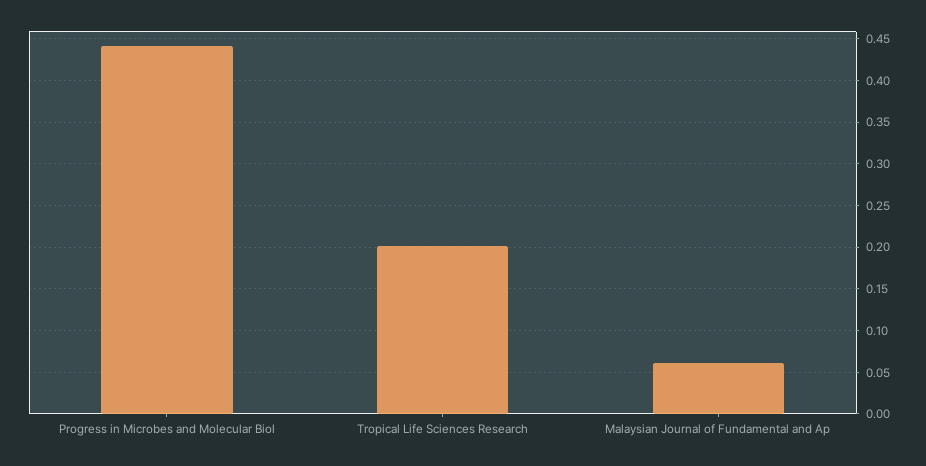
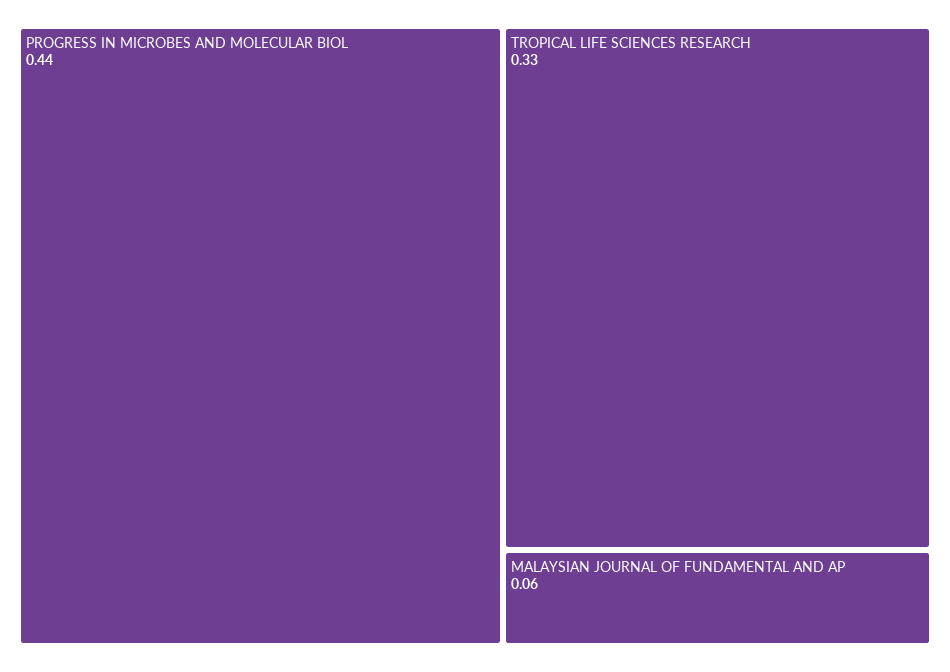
  {
    "Progress in Microbes and Molecular Biol": 0.44,
-   "Tropical Life Sciences Research": 0.2,
+   "Tropical Life Sciences Research": 0.33,
    "Malaysian Journal of Fundamental and Ap": 0.06
  }

